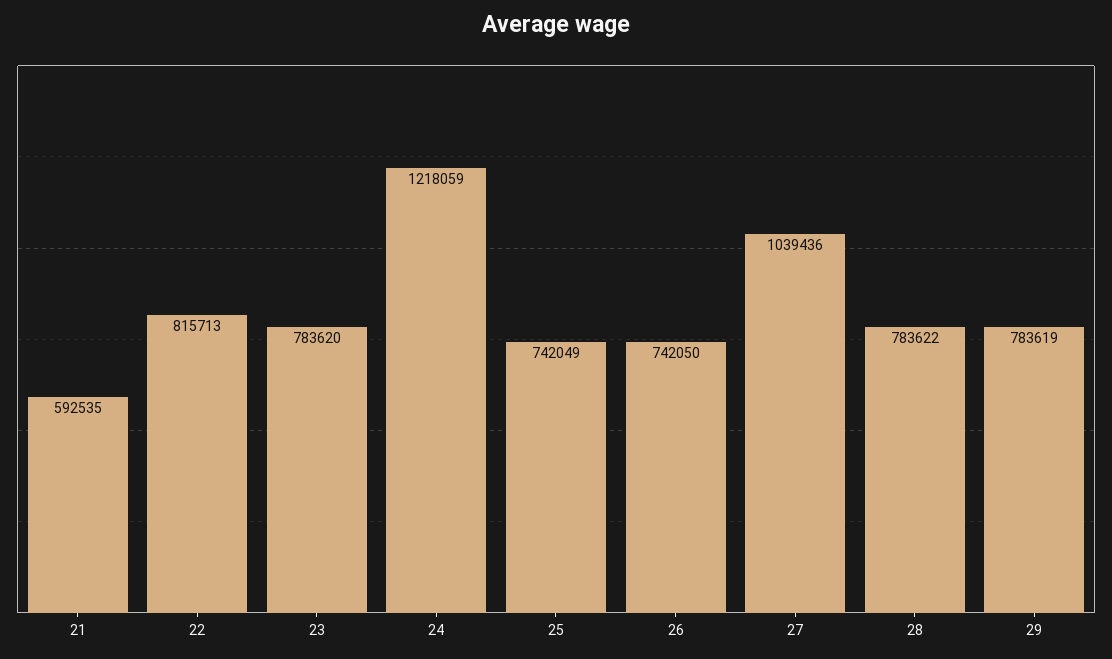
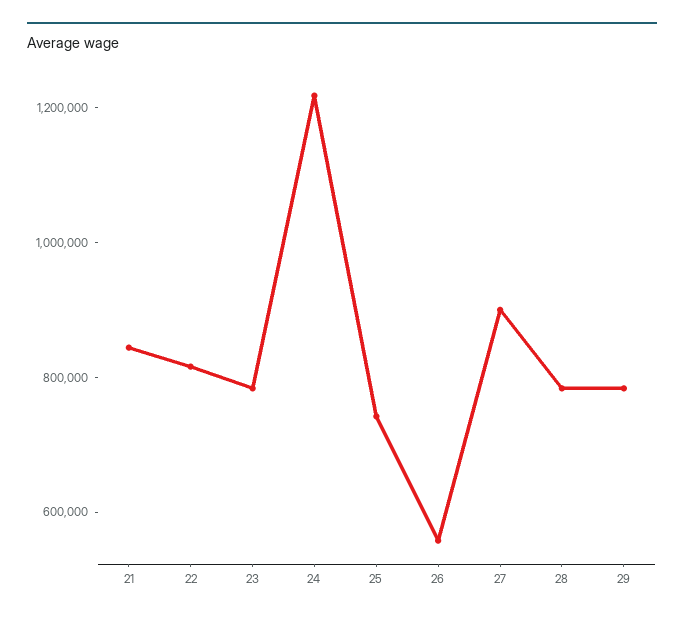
  {
-   "21": 592535,
+   "21": 850000,
    "22": 815713,
    "23": 783620,
    "24": 1218059,
    "25": 742049,
-   "26": 742050,
+   "26": 550000,
-   "27": 1039436,
+   "27": 900000,
    "28": 783622,
    "29": 783619
  }

